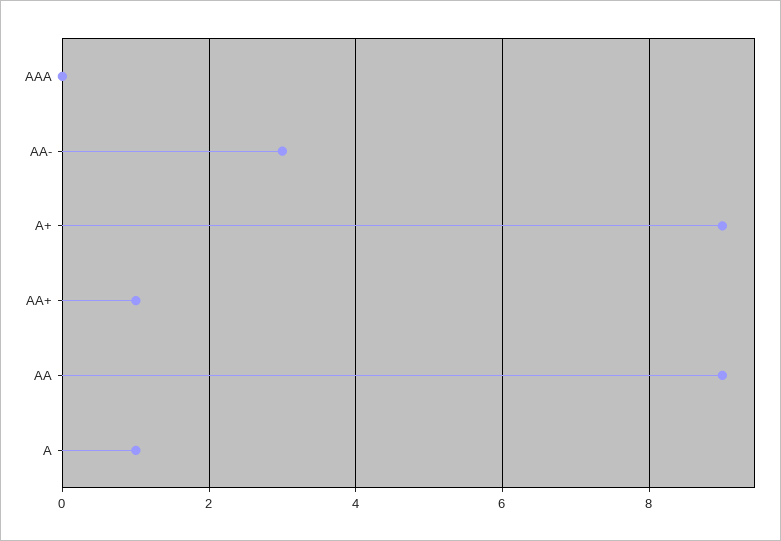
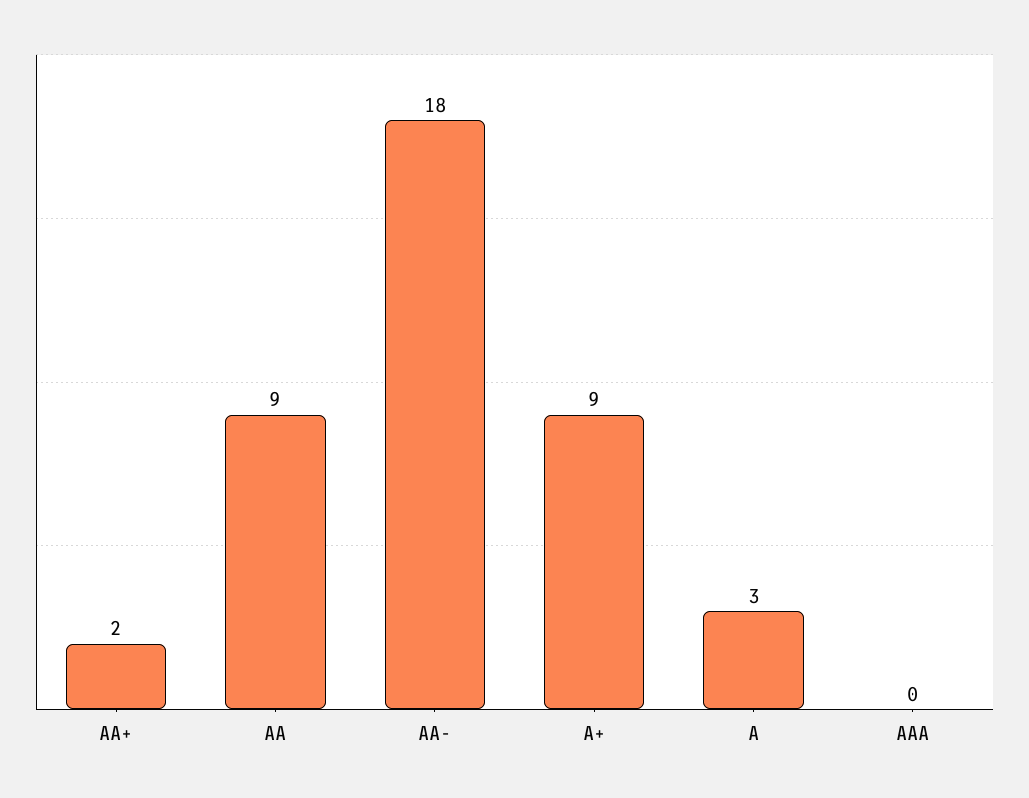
  {
    "AAA": 0,
-   "AA-": 3,
+   "AA-": 18,
    "A+": 9,
-   "AA+": 1,
+   "AA+": 2,
    "AA": 9,
-   "A": 1
+   "A": 3
  }

